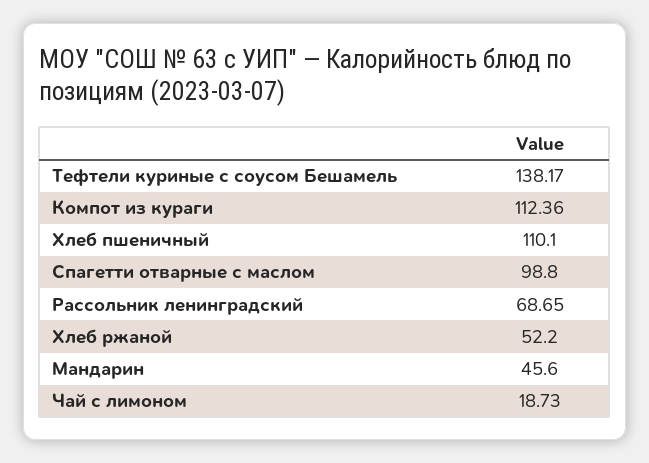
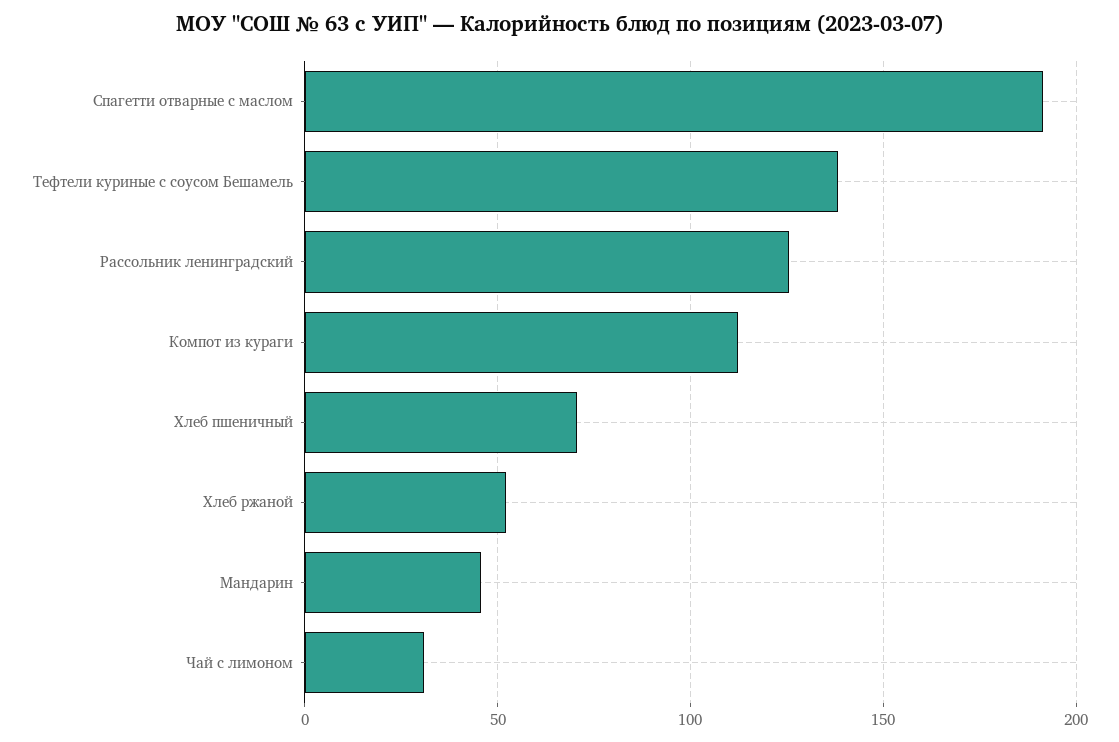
  {
    "Тефтели куриные с соусом Бешамель": 138.17,
    "Компот из кураги": 112.36,
-   "Хлеб пшеничный": 110.1,
+   "Хлеб пшеничный": 70,
-   "Спагетти отварные с маслом": 98.8,
+   "Спагетти отварные с маслом": 190,
-   "Рассольник ленинградский": 68.65,
+   "Рассольник ленинградский": 125,
    "Хлеб ржаной": 52.2,
    "Мандарин": 45.6,
-   "Чай с лимоном": 18.73
+   "Чай с лимоном": 30
  }

